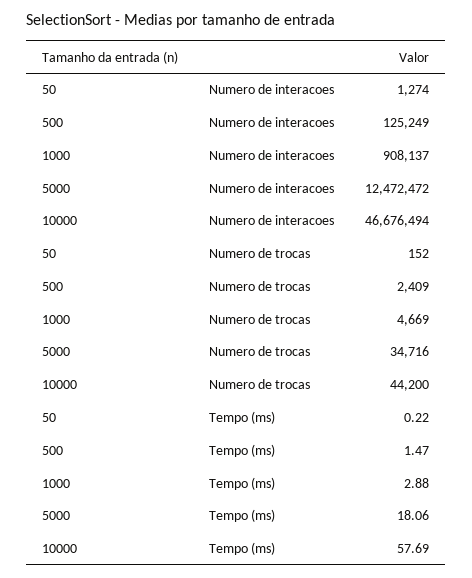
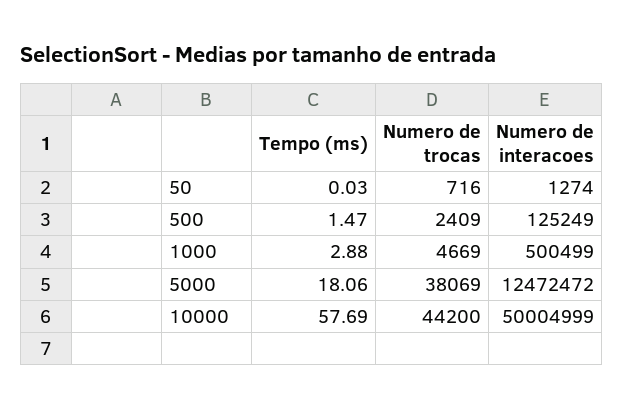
  {
    "50": {
      "Numero de interacoes": 1274,
-     "Numero de trocas": 152,
+     "Numero de trocas": 716,
-     "Tempo (ms)": 0.22
+     "Tempo (ms)": 0.03
    },
    "500": {
      "Numero de interacoes": 125249,
      "Numero de trocas": 2409,
      "Tempo (ms)": 1.47
    },
    "1000": {
-     "Numero de interacoes": 908137,
+     "Numero de interacoes": 500499,
      "Numero de trocas": 4669,
      "Tempo (ms)": 2.88
    },
    "5000": {
      "Numero de interacoes": 12472472,
-     "Numero de trocas": 34716,
+     "Numero de trocas": 38069,
      "Tempo (ms)": 18.06
    },
    "10000": {
-     "Numero de interacoes": 46676494,
+     "Numero de interacoes": 50004999,
      "Numero de trocas": 44200,
      "Tempo (ms)": 57.69
    }
  }

